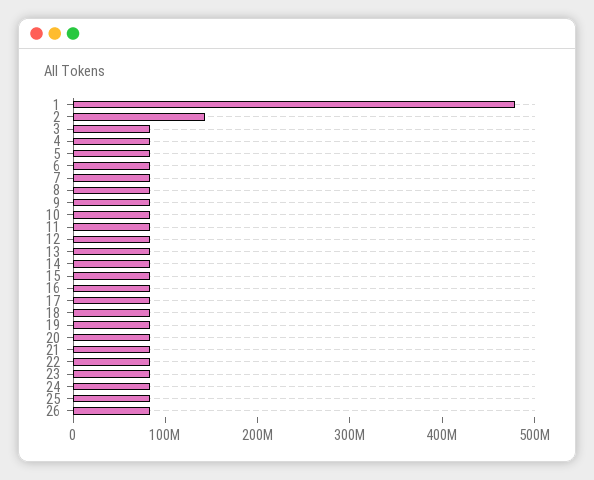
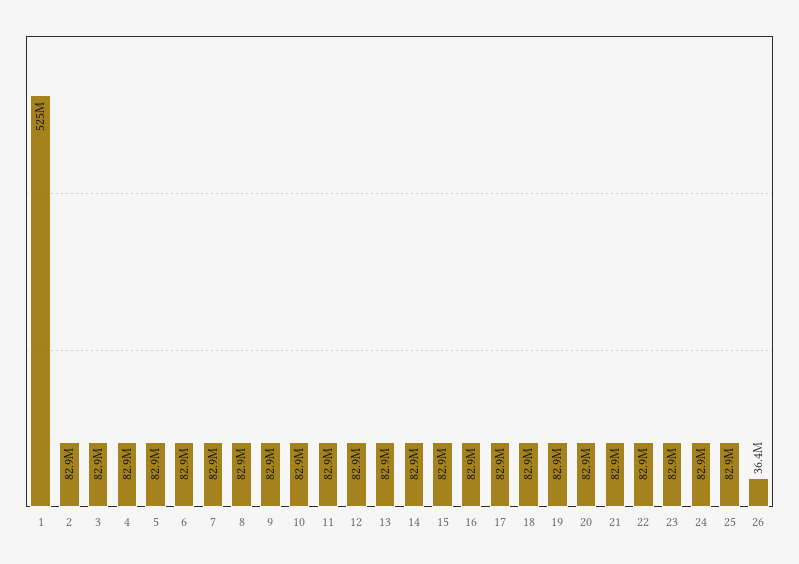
  {
-   "1": 480000000,
+   "1": 525000000,
-   "2": 140000000,
+   "2": 82900000,
    "3": 82900000,
    "4": 82900000,
    "5": 82900000,
    "6": 82900000,
    "7": 82900000,
    "8": 82900000,
    "9": 82900000,
    "10": 82900000,
    "11": 82900000,
    "12": 82900000,
    "13": 82900000,
    "14": 82900000,
    "15": 82900000,
    "16": 82900000,
    "17": 82900000,
    "18": 82900000,
    "19": 82900000,
    "20": 82900000,
    "21": 82900000,
    "22": 82900000,
    "23": 82900000,
    "24": 82900000,
    "25": 82900000,
-   "26": 80000000
+   "26": 36400000
  }

